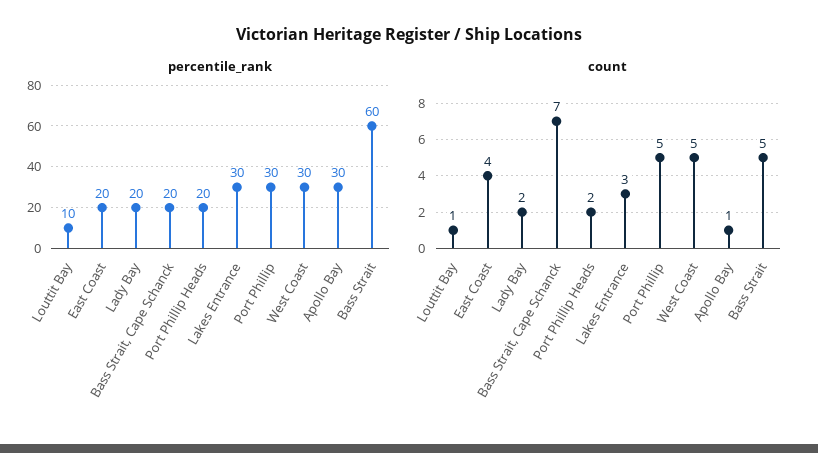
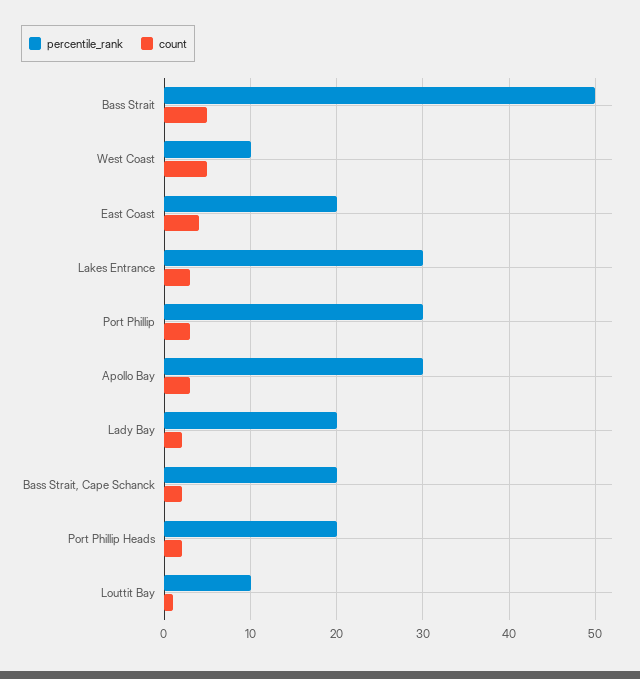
  {
    "percentile_rank": {
      "Louttit Bay": 10,
      "East Coast": 20,
      "Lady Bay": 20,
      "Bass Strait, Cape Schanck": 20,
      "Port Phillip Heads": 20,
      "Lakes Entrance": 30,
      "Port Phillip": 30,
-     "West Coast": 30,
+     "West Coast": 10,
      "Apollo Bay": 30,
-     "Bass Strait": 60
+     "Bass Strait": 50
    },
    "count": {
      "Louttit Bay": 1,
      "East Coast": 4,
      "Lady Bay": 2,
-     "Bass Strait, Cape Schanck": 7,
+     "Bass Strait, Cape Schanck": 2,
      "Port Phillip Heads": 2,
      "Lakes Entrance": 3,
-     "Port Phillip": 5,
+     "Port Phillip": 3,
      "West Coast": 5,
-     "Apollo Bay": 1,
+     "Apollo Bay": 3,
      "Bass Strait": 5
    }
  }

